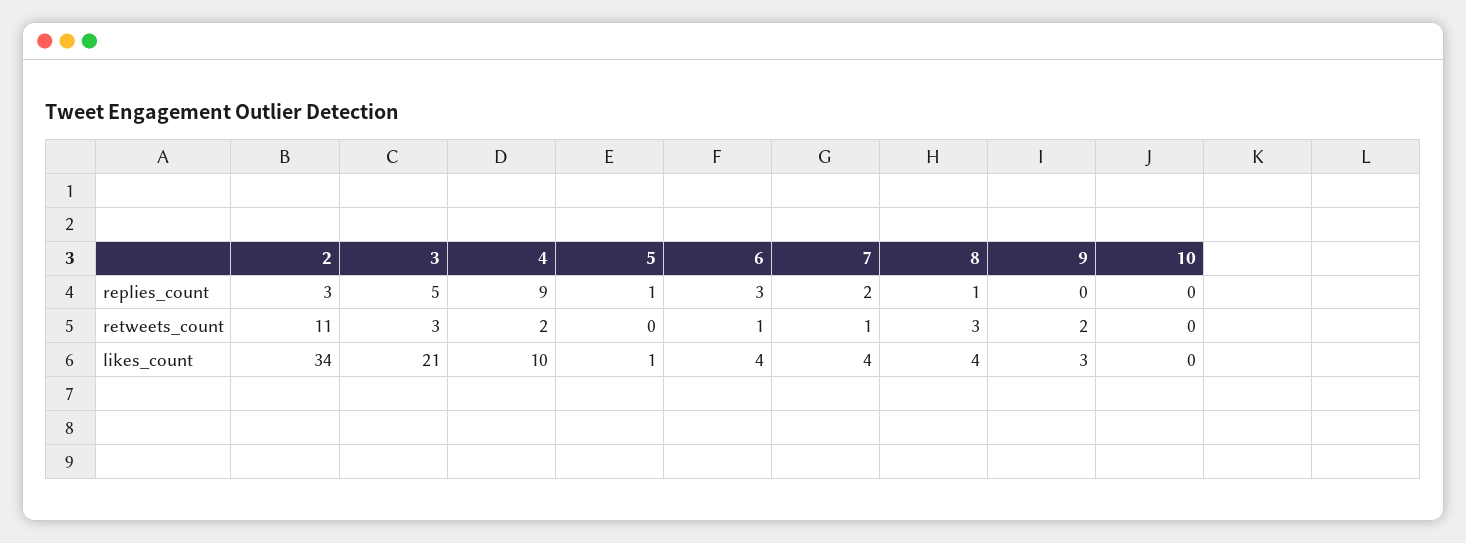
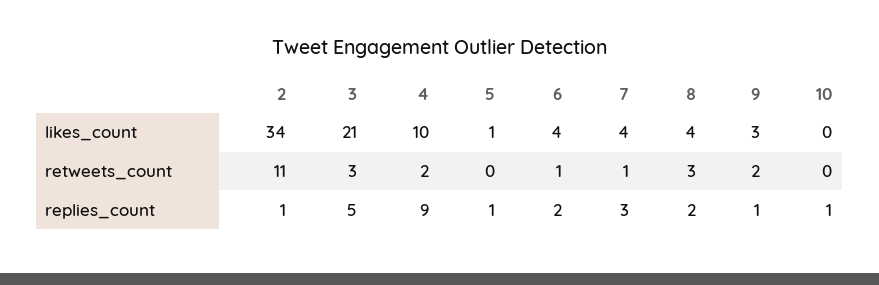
  {
    "2": {
-     "replies_count": 3,
+     "replies_count": 1,
      "retweets_count": 11,
      "likes_count": 34
    },
    "3": {
      "replies_count": 5,
      "retweets_count": 3,
      "likes_count": 21
    },
    "4": {
      "replies_count": 9,
      "retweets_count": 2,
      "likes_count": 10
    },
    "5": {
      "replies_count": 1,
      "retweets_count": 0,
      "likes_count": 1
    },
    "6": {
-     "replies_count": 3,
+     "replies_count": 2,
      "retweets_count": 1,
      "likes_count": 4
    },
    "7": {
-     "replies_count": 2,
+     "replies_count": 3,
      "retweets_count": 1,
      "likes_count": 4
    },
    "8": {
-     "replies_count": 1,
+     "replies_count": 2,
      "retweets_count": 3,
      "likes_count": 4
    },
    "9": {
-     "replies_count": 0,
+     "replies_count": 1,
      "retweets_count": 2,
      "likes_count": 3
    },
    "10": {
-     "replies_count": 0,
+     "replies_count": 1,
      "retweets_count": 0,
      "likes_count": 0
    }
  }

